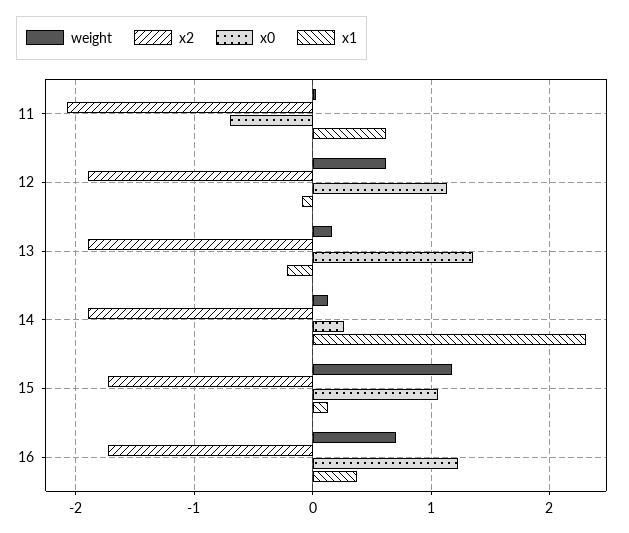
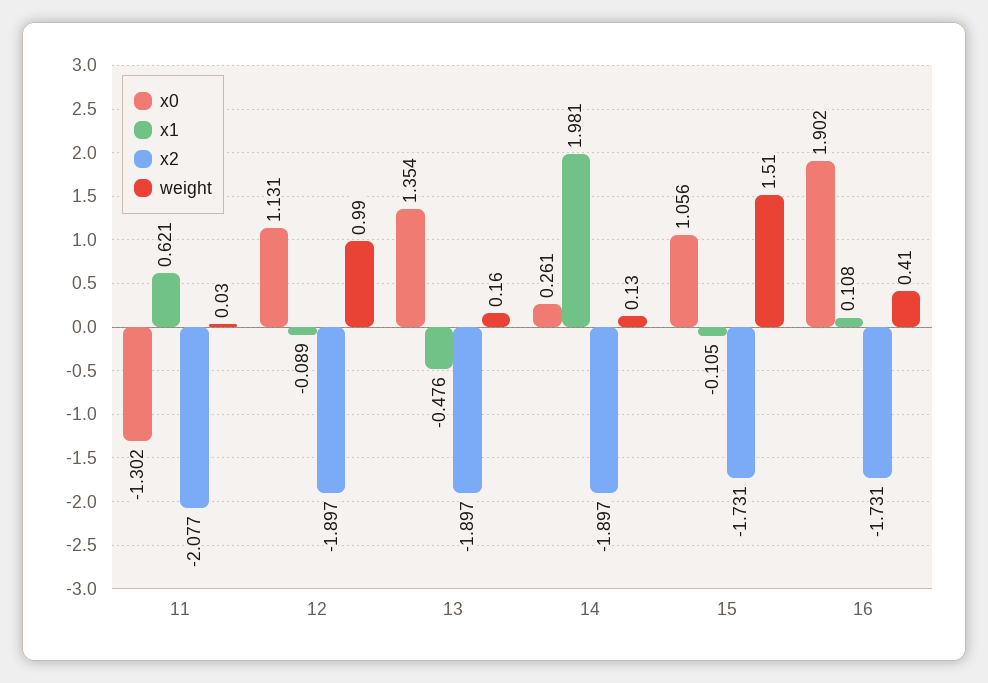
  {
    "weight": {
      "11": 0.03,
-     "12": 0.6,
+     "12": 0.99,
      "13": 0.16,
      "14": 0.13,
-     "15": 1.2,
+     "15": 1.51,
-     "16": 0.7
+     "16": 0.41
    },
    "x2": {
      "11": -2.077,
      "12": -1.897,
      "13": -1.897,
      "14": -1.897,
      "15": -1.731,
      "16": -1.731
    },
    "x0": {
-     "11": -0.7,
+     "11": -1.302,
      "12": 1.131,
      "13": 1.354,
      "14": 0.261,
      "15": 1.056,
-     "16": 1.2
+     "16": 1.902
    },
    "x1": {
      "11": 0.621,
      "12": -0.089,
-     "13": -0.2,
+     "13": -0.476,
-     "14": 2.3,
+     "14": 1.981,
-     "15": 0.1,
+     "15": -0.105,
-     "16": 0.4
+     "16": 0.108
    }
  }

